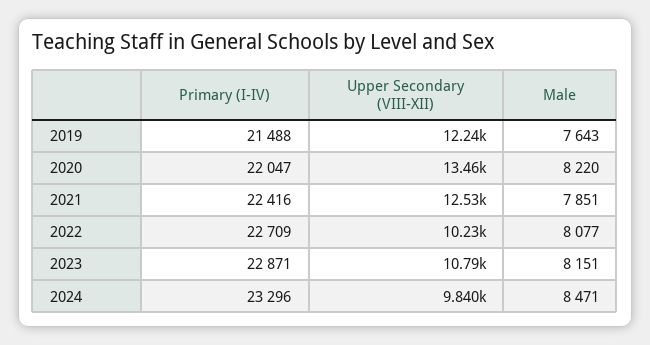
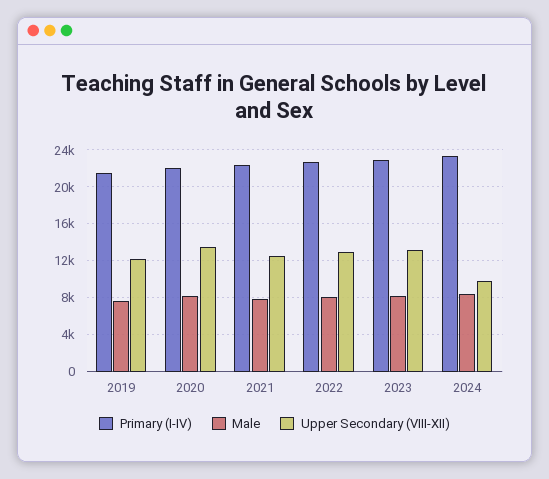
  {
    "Primary (I-IV)": {
      "2019": 21488,
      "2020": 22047,
      "2021": 22416,
      "2022": 22709,
      "2023": 22871,
      "2024": 23296
    },
    "Upper Secondary (VIII-XII)": {
      "2019": 12240,
      "2020": 13460,
      "2021": 12530,
-     "2022": 10230,
+     "2022": 13000,
-     "2023": 10790,
+     "2023": 13000,
      "2024": 9840
    },
    "Male": {
      "2019": 7643,
      "2020": 8220,
      "2021": 7851,
      "2022": 8077,
      "2023": 8151,
      "2024": 8471
    }
  }

